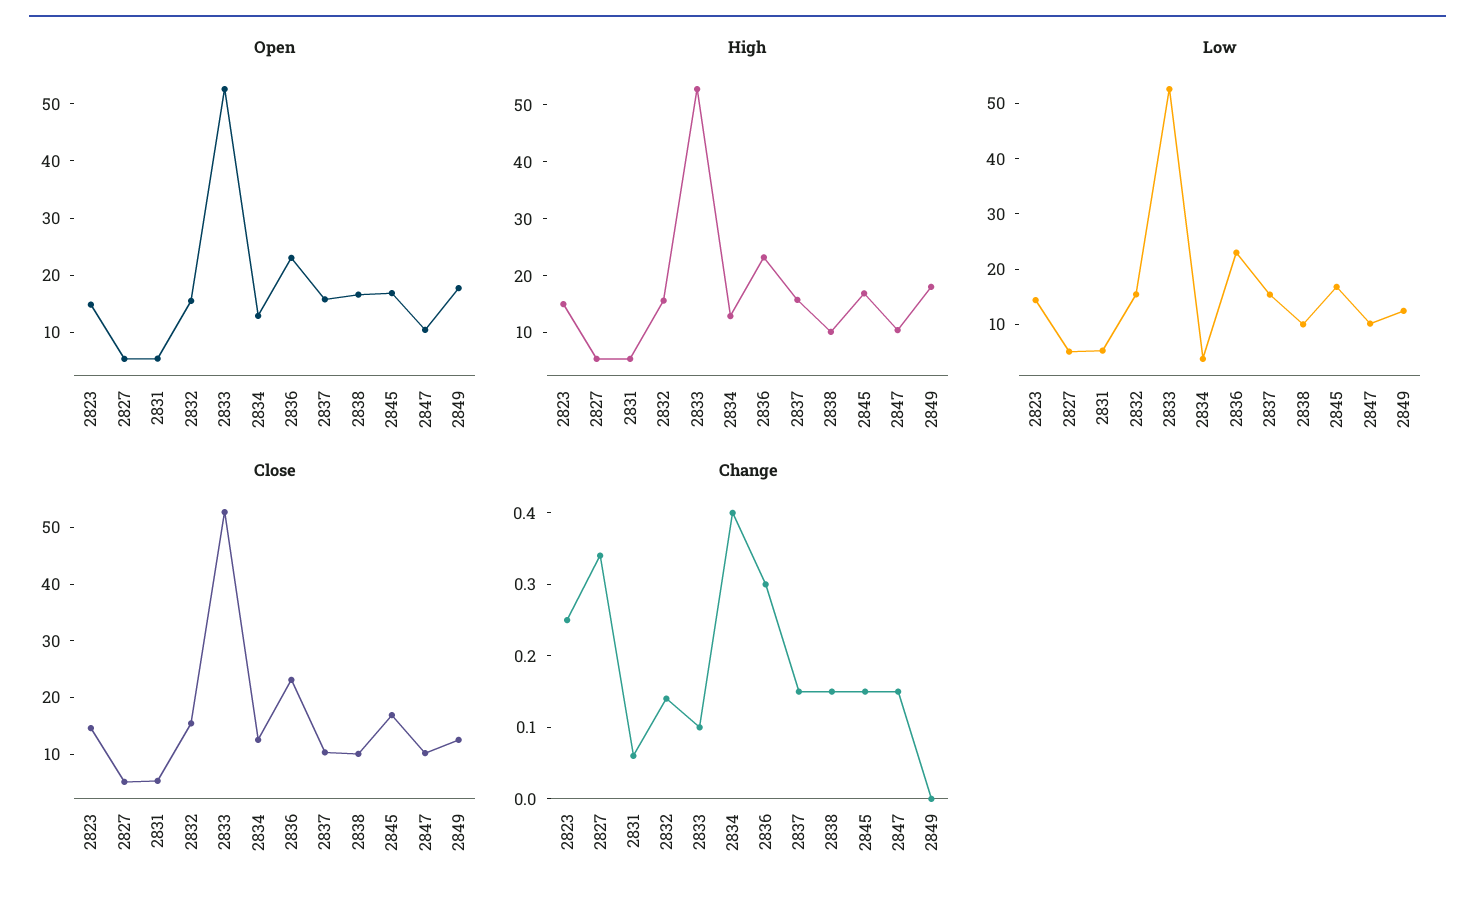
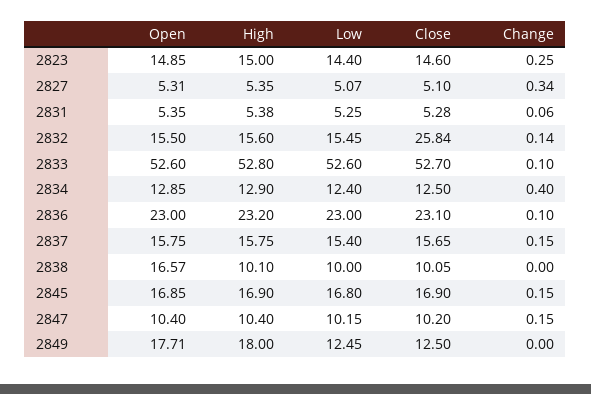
  {
    "Open": {
      "2823": 14.85,
      "2827": 5.31,
      "2831": 5.35,
      "2832": 15.5,
      "2833": 52.6,
      "2834": 12.85,
      "2836": 23,
      "2837": 15.75,
      "2838": 16.57,
      "2845": 16.85,
      "2847": 10.4,
      "2849": 17.71
    },
    "High": {
      "2823": 15,
      "2827": 5.35,
      "2831": 5.38,
      "2832": 15.6,
      "2833": 52.8,
      "2834": 12.9,
      "2836": 23.2,
      "2837": 15.75,
      "2838": 10.1,
      "2845": 16.9,
      "2847": 10.4,
      "2849": 18
    },
    "Low": {
      "2823": 14.4,
      "2827": 5.07,
      "2831": 5.25,
      "2832": 15.45,
      "2833": 52.6,
-     "2834": 4,
+     "2834": 12.4,
      "2836": 23,
      "2837": 15.4,
      "2838": 10,
      "2845": 16.8,
      "2847": 10.15,
      "2849": 12.45
    },
    "Close": {
      "2823": 14.6,
      "2827": 5.1,
      "2831": 5.28,
-     "2832": 16,
+     "2832": 25.84,
      "2833": 52.7,
      "2834": 12.5,
      "2836": 23.1,
-     "2837": 10,
+     "2837": 15.65,
      "2838": 10.05,
      "2845": 16.9,
      "2847": 10.2,
      "2849": 12.5
    },
    "Change": {
      "2823": 0.25,
      "2827": 0.34,
      "2831": 0.06,
      "2832": 0.14,
      "2833": 0.1,
      "2834": 0.4,
-     "2836": 0.3,
+     "2836": 0.1,
      "2837": 0.15,
-     "2838": 0.15,
+     "2838": 0,
      "2845": 0.15,
      "2847": 0.15,
      "2849": 0
    }
  }

